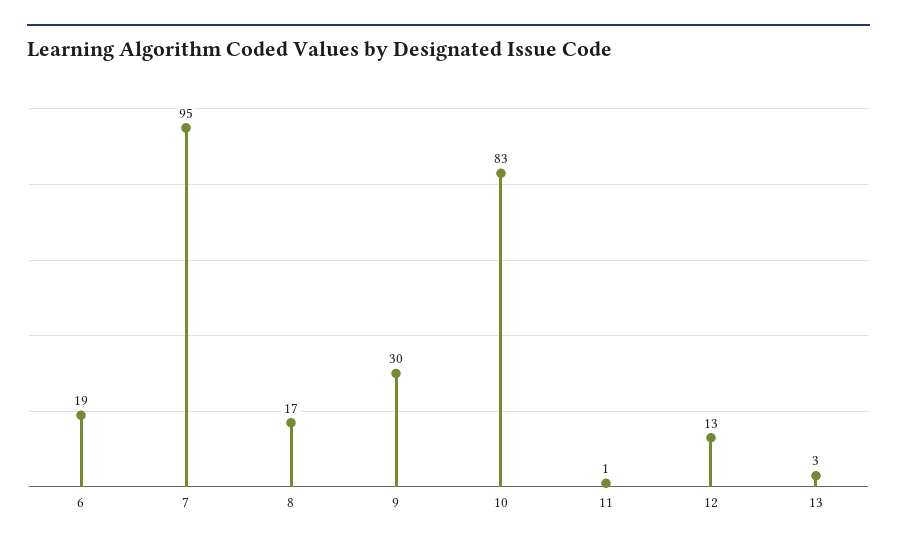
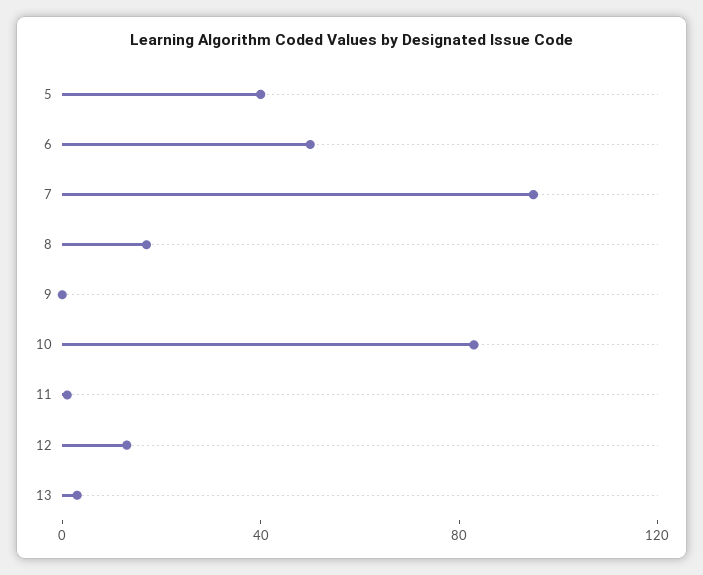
  {
-   "6": 19,
+   "6": 50,
    "7": 95,
    "8": 17,
-   "9": 30,
+   "9": 0,
    "10": 83,
    "11": 1,
    "12": 13,
-   "13": 3
+   "13": 3,
+   "5": 40
  }

